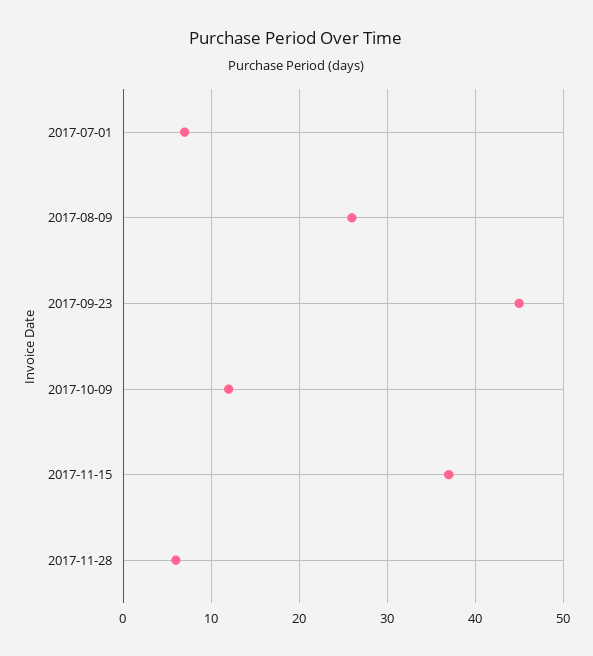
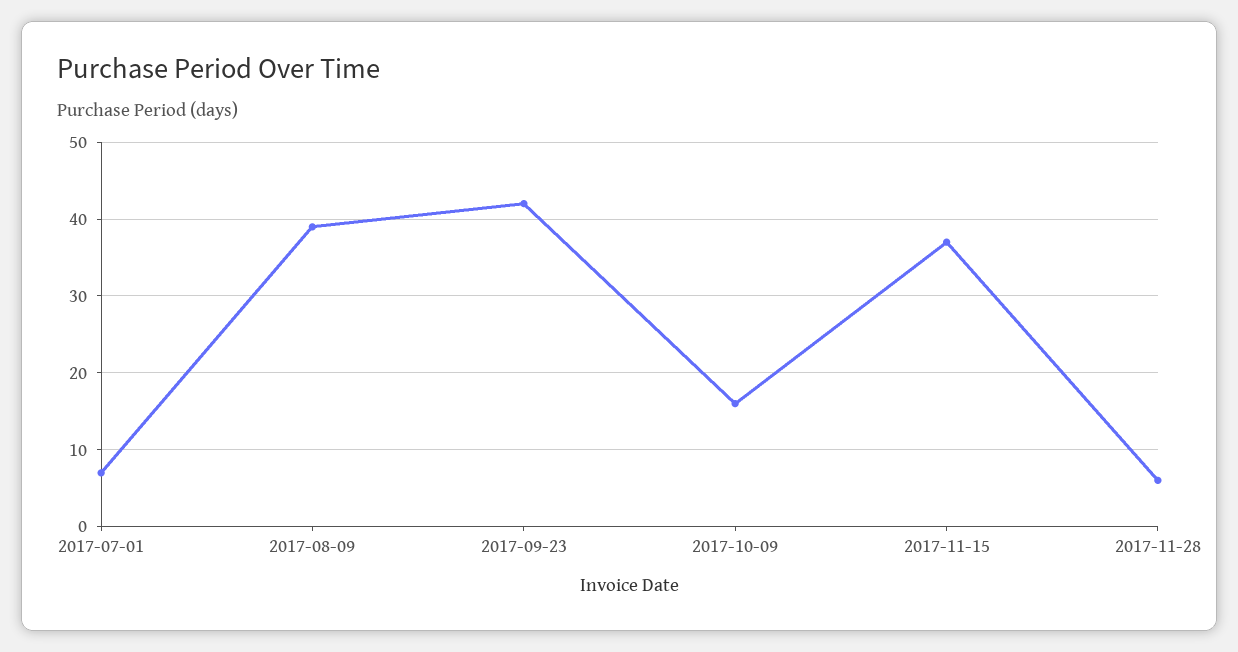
  {
    "2017-07-01": 7,
-   "2017-08-09": 26,
+   "2017-08-09": 39,
-   "2017-09-23": 45,
+   "2017-09-23": 42,
-   "2017-10-09": 12,
+   "2017-10-09": 16,
    "2017-11-15": 37,
    "2017-11-28": 6
  }

